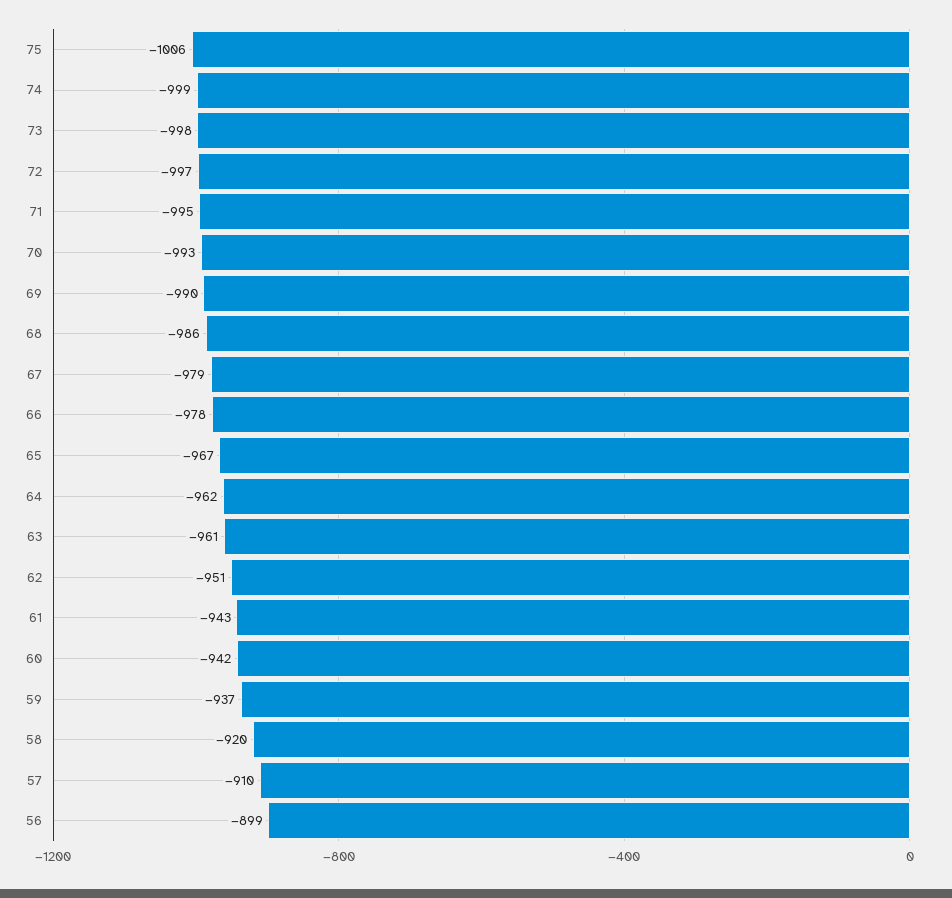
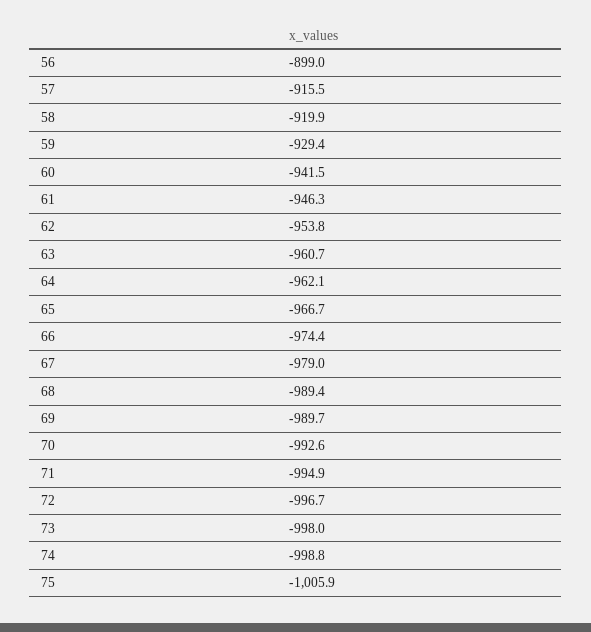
  {
    "75": -1005.9,
    "74": -998.8,
    "73": -998,
    "72": -996.7,
    "71": -994.9,
    "70": -992.6,
    "69": -989.7,
-   "68": -986,
+   "68": -989.4,
    "67": -979,
-   "66": -978,
+   "66": -974.4,
    "65": -966.7,
    "64": -962.1,
    "63": -960.7,
-   "62": -951,
+   "62": -953.8,
-   "61": -943,
+   "61": -946.3,
    "60": -941.5,
-   "59": -937,
+   "59": -929.4,
    "58": -919.9,
-   "57": -910,
+   "57": -915.5,
    "56": -899
  }

